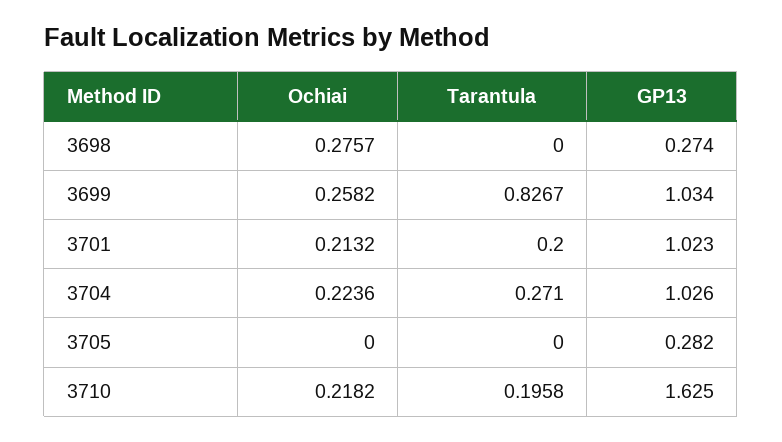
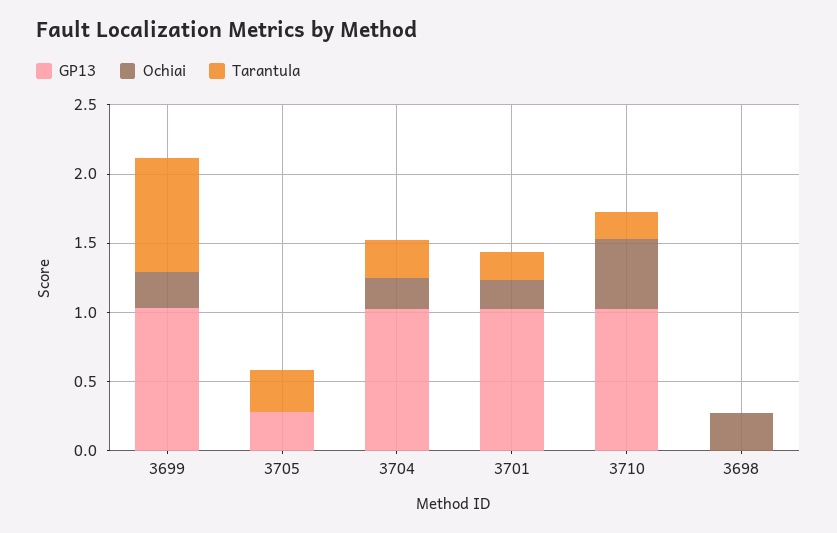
  {
    "Ochiai": {
      "3698": 0.2757,
      "3699": 0.2582,
      "3701": 0.2132,
      "3704": 0.2236,
      "3705": 0,
-     "3710": 0.2182
+     "3710": 0.5
    },
    "Tarantula": {
      "3698": 0,
      "3699": 0.8267,
      "3701": 0.2,
      "3704": 0.271,
-     "3705": 0,
+     "3705": 0.3,
      "3710": 0.1958
    },
    "GP13": {
-     "3698": 0.274,
+     "3698": 0,
      "3699": 1.034,
      "3701": 1.023,
      "3704": 1.026,
      "3705": 0.282,
-     "3710": 1.625
+     "3710": 1
    }
  }

